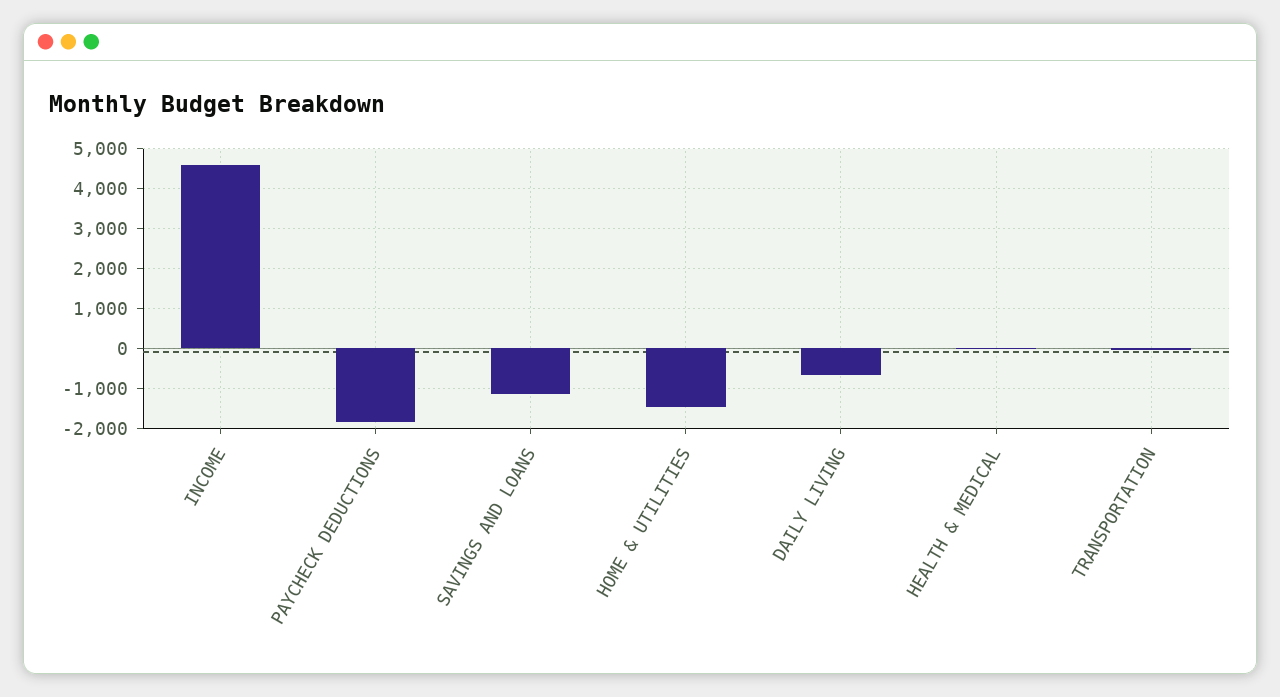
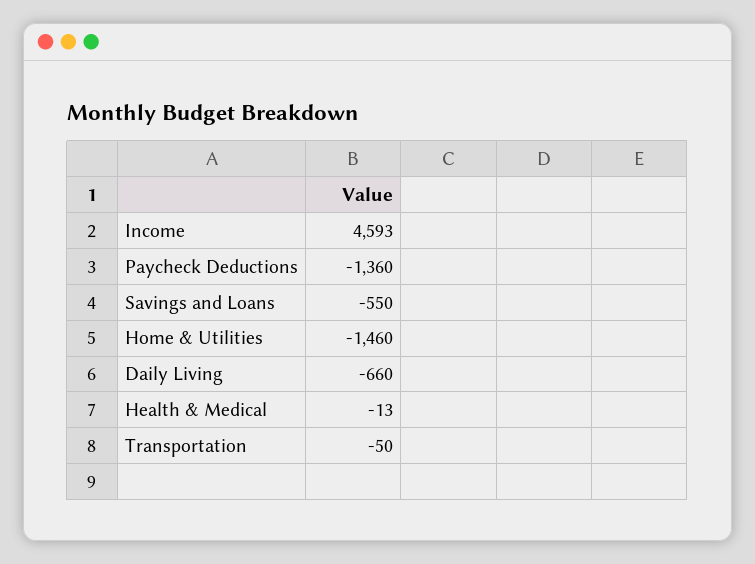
  {
    "INCOME": 4593,
-   "PAYCHECK DEDUCTIONS": -1800,
+   "PAYCHECK DEDUCTIONS": -1360,
-   "SAVINGS AND LOANS": -1200,
+   "SAVINGS AND LOANS": -550,
    "HOME & UTILITIES": -1460,
    "DAILY LIVING": -660,
    "HEALTH & MEDICAL": -13,
    "TRANSPORTATION": -50
  }

